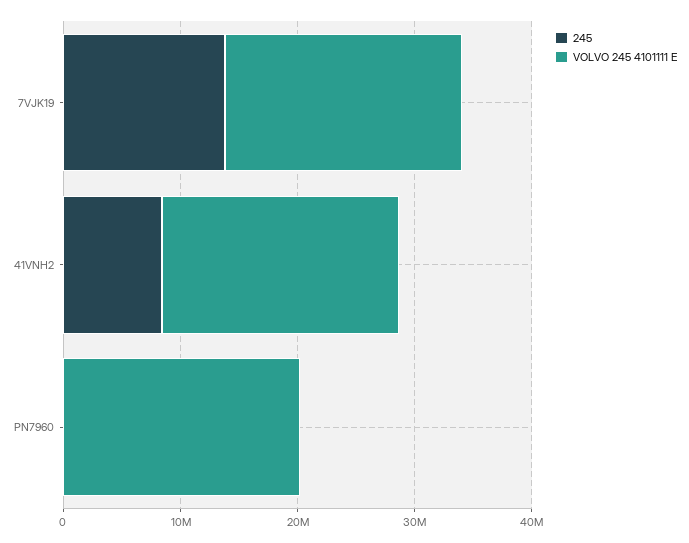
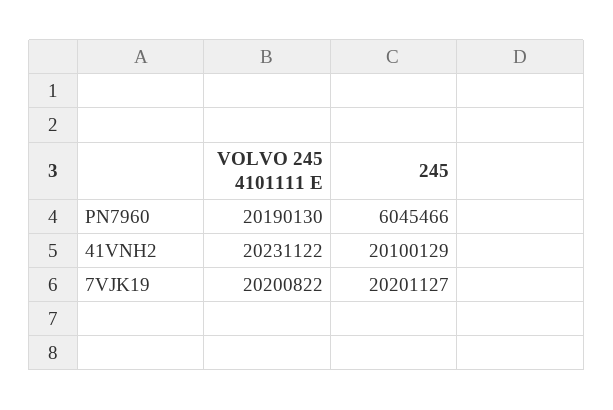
  {
    "245": {
-     "7VJK19": 14000000,
+     "7VJK19": 20201127,
-     "41VNH2": 8000000,
+     "41VNH2": 20100129,
-     "PN7960": 0
+     "PN7960": 6045466
    },
    "VOLVO 245 4101111 E": {
      "7VJK19": 20200822,
      "41VNH2": 20231122,
      "PN7960": 20190130
    }
  }

